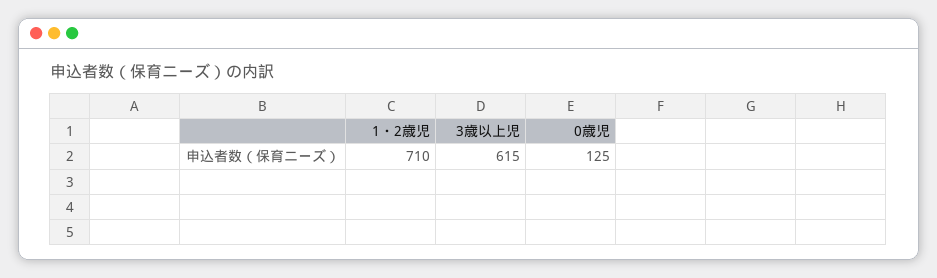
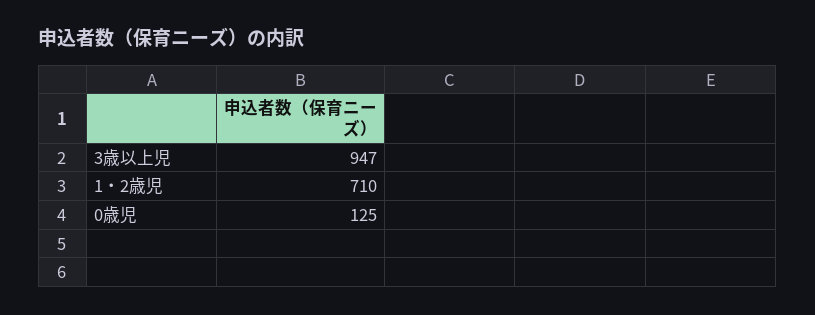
  {
    "1・2歳児": 710,
-   "3歳以上児": 615,
+   "3歳以上児": 947,
    "0歳児": 125
  }

